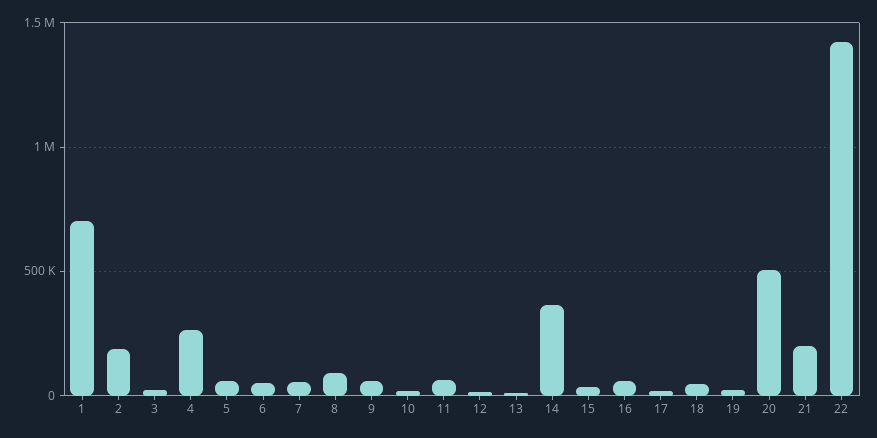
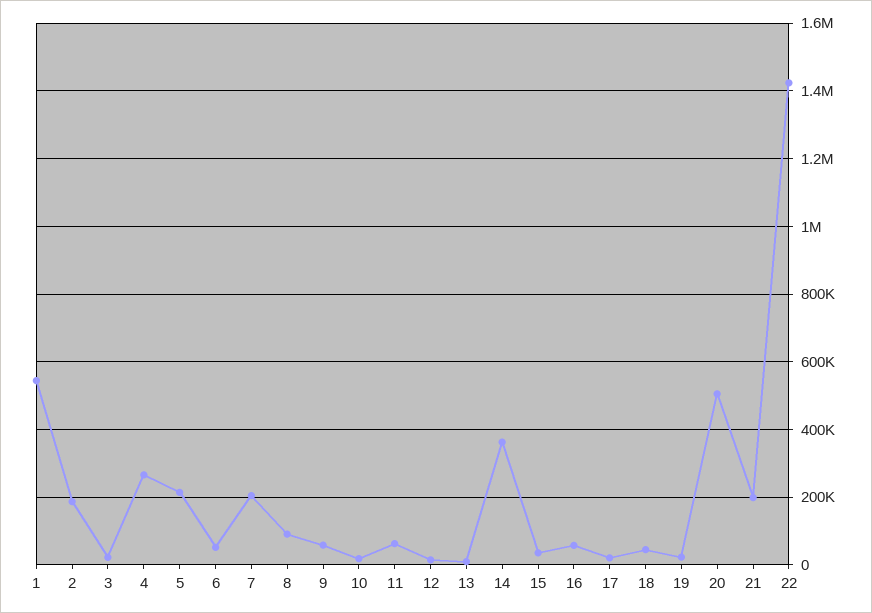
  {
-   "1": 700000,
+   "1": 540000,
    "2": 180000,
    "3": 20000,
    "4": 260000,
-   "5": 50000,
+   "5": 220000,
    "6": 60000,
-   "7": 50000,
+   "7": 200000,
    "8": 100000,
    "9": 60000,
    "10": 20000,
    "11": 60000,
    "12": 20000,
    "13": 0,
    "14": 360000,
    "15": 40000,
    "16": 60000,
    "17": 20000,
    "18": 40000,
    "19": 20000,
    "20": 500000,
    "21": 200000,
    "22": 1420000
  }

